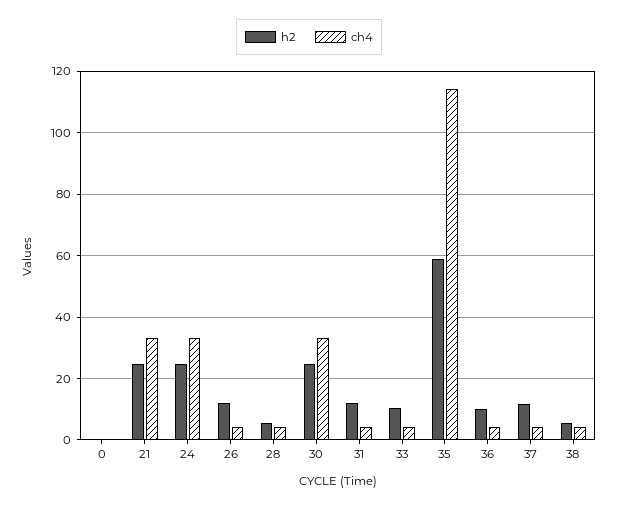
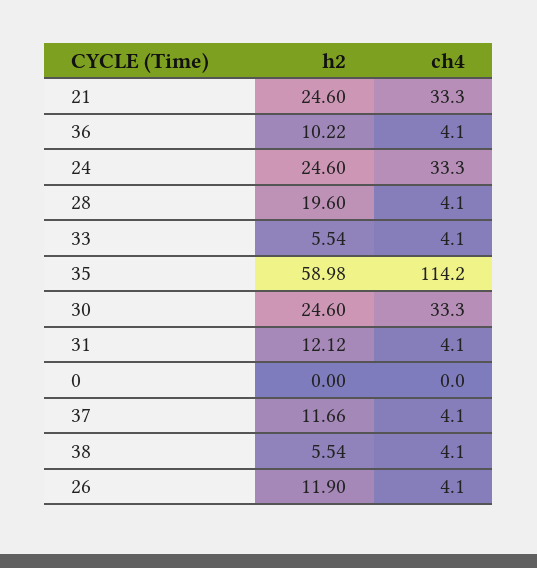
  {
    "h2": {
      "0": 0,
      "21": 24.6,
      "24": 24.6,
      "26": 11.9,
-     "28": 6,
+     "28": 19.6,
      "30": 24.6,
      "31": 12.12,
-     "33": 10,
+     "33": 5.54,
      "35": 58.98,
      "36": 10.22,
      "37": 11.66,
      "38": 5.54
    },
    "ch4": {
      "0": 0,
      "21": 33.3,
      "24": 33.3,
      "26": 4.1,
      "28": 4.1,
      "30": 33.3,
      "31": 4.1,
      "33": 4.1,
      "35": 114.2,
      "36": 4.1,
      "37": 4.1,
      "38": 4.1
    }
  }

